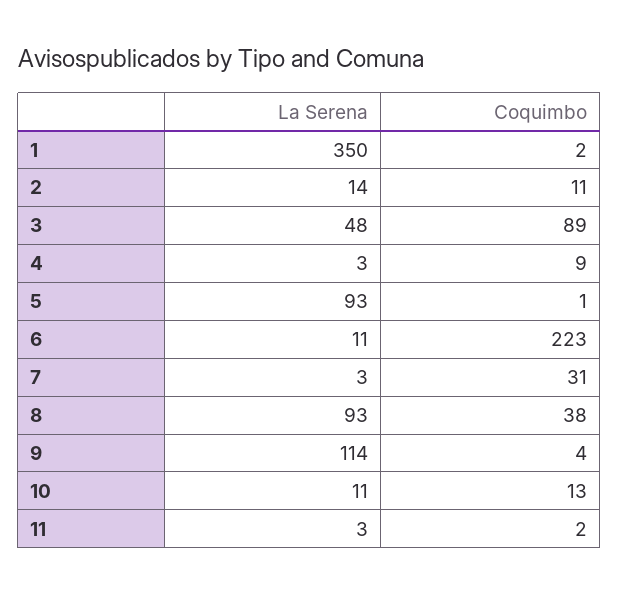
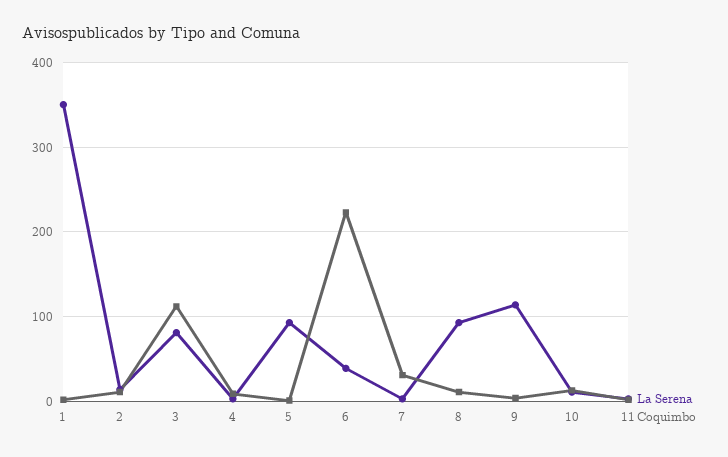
  {
    "La Serena": {
      "1": 350,
      "2": 14,
-     "3": 48,
+     "3": 80,
      "4": 3,
      "5": 93,
-     "6": 11,
+     "6": 40,
      "7": 3,
      "8": 93,
      "9": 114,
      "10": 11,
      "11": 3
    },
    "Coquimbo": {
      "1": 2,
      "2": 11,
-     "3": 89,
+     "3": 110,
      "4": 9,
      "5": 1,
      "6": 223,
      "7": 31,
-     "8": 38,
+     "8": 10,
      "9": 4,
      "10": 13,
      "11": 2
    }
  }

